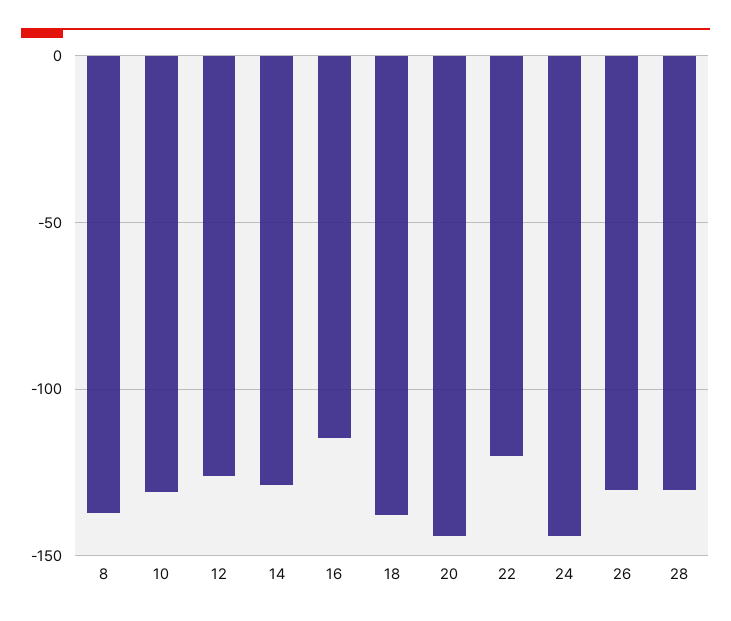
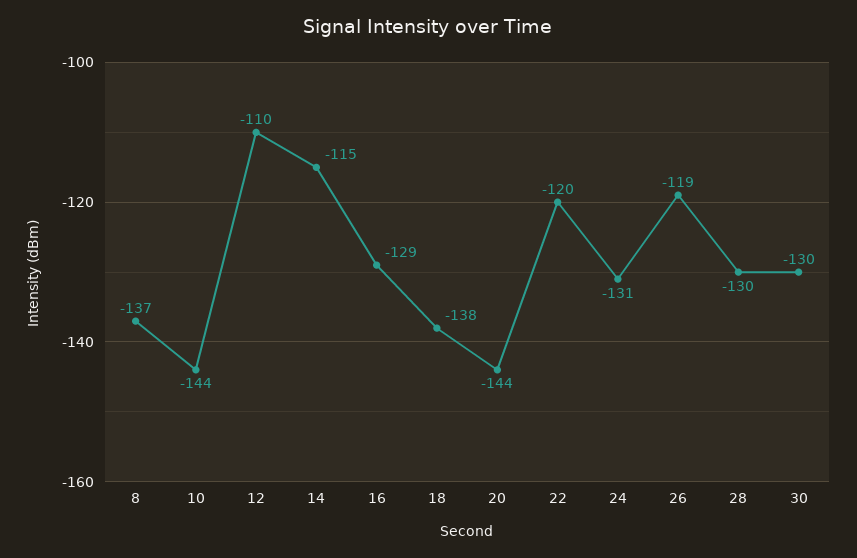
  {
    "8": -137,
-   "10": -130,
+   "10": -144,
-   "12": -125,
+   "12": -110,
-   "14": -130,
+   "14": -115,
-   "16": -115,
+   "16": -129,
    "18": -138,
    "20": -144,
    "22": -120,
-   "24": -145,
+   "24": -131,
-   "26": -130,
+   "26": -119,
-   "28": -130
+   "28": -130,
+   "30": -130
  }

